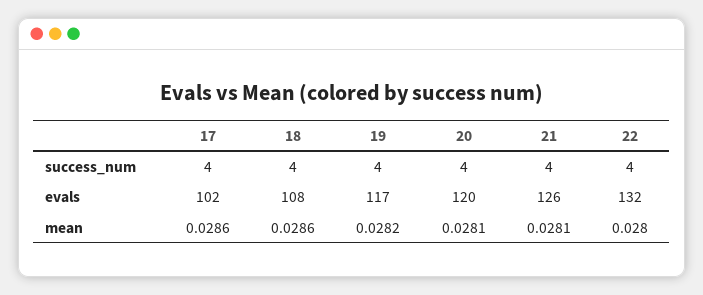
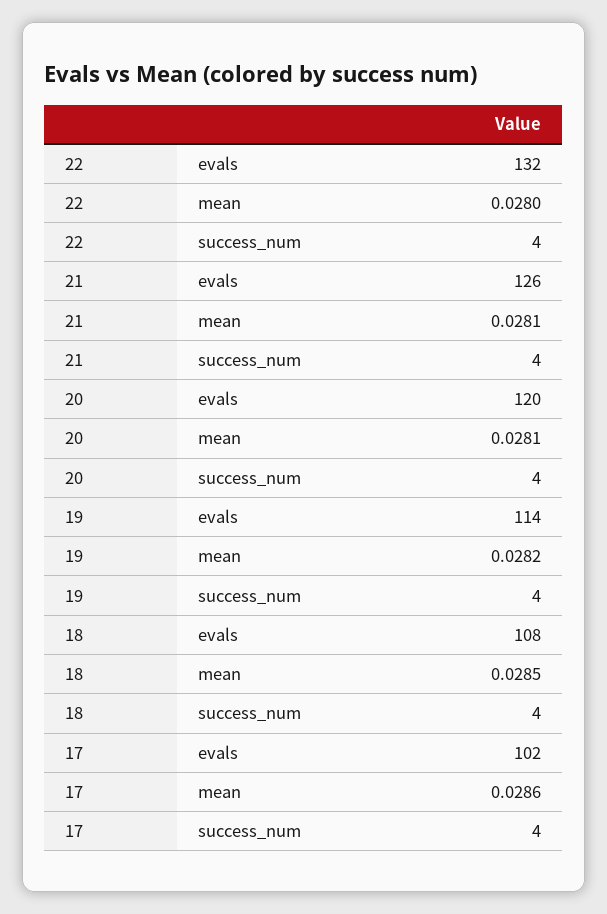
  {
    "17": {
      "success_num": 4,
      "evals": 102,
      "mean": 0.0286
    },
    "18": {
      "success_num": 4,
      "evals": 108,
-     "mean": 0.0286
+     "mean": 0.0285
    },
    "19": {
      "success_num": 4,
-     "evals": 117,
+     "evals": 114,
      "mean": 0.0282
    },
    "20": {
      "success_num": 4,
      "evals": 120,
      "mean": 0.0281
    },
    "21": {
      "success_num": 4,
      "evals": 126,
      "mean": 0.0281
    },
    "22": {
      "success_num": 4,
      "evals": 132,
      "mean": 0.028
    }
  }

